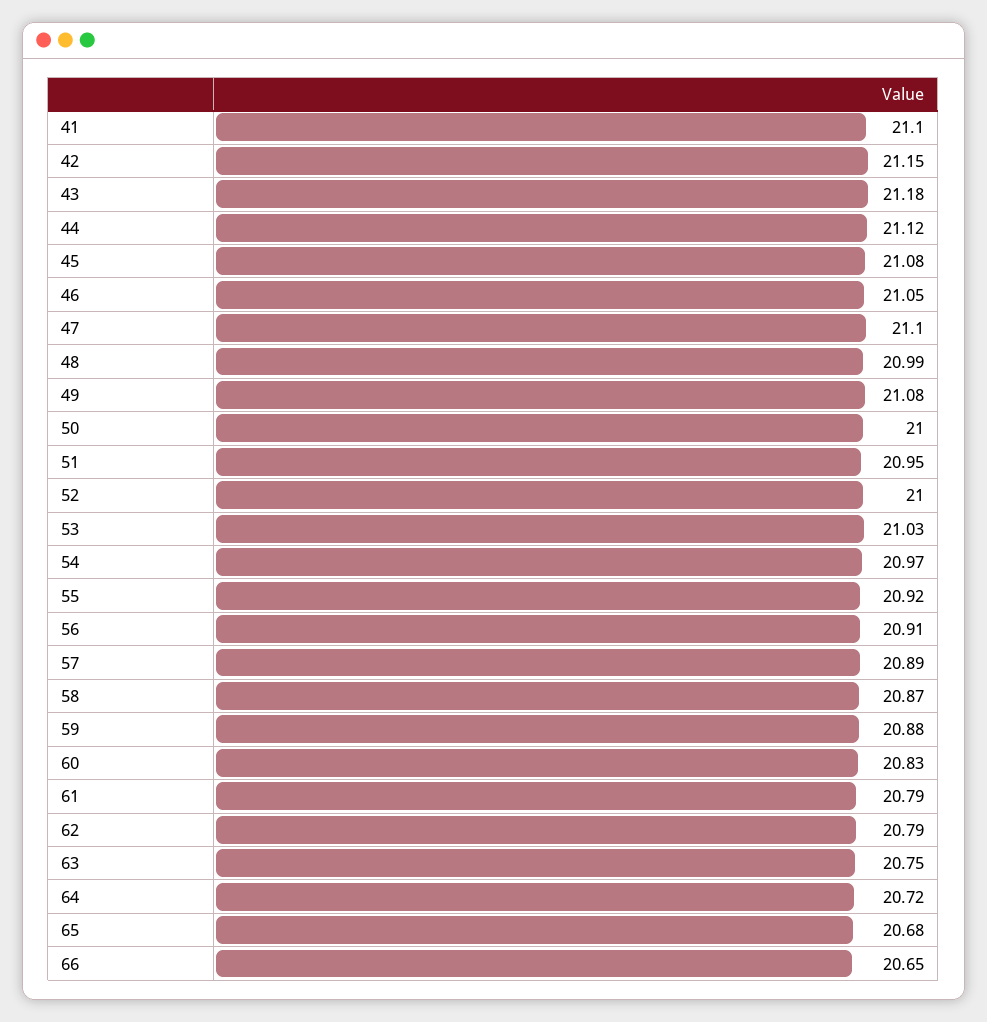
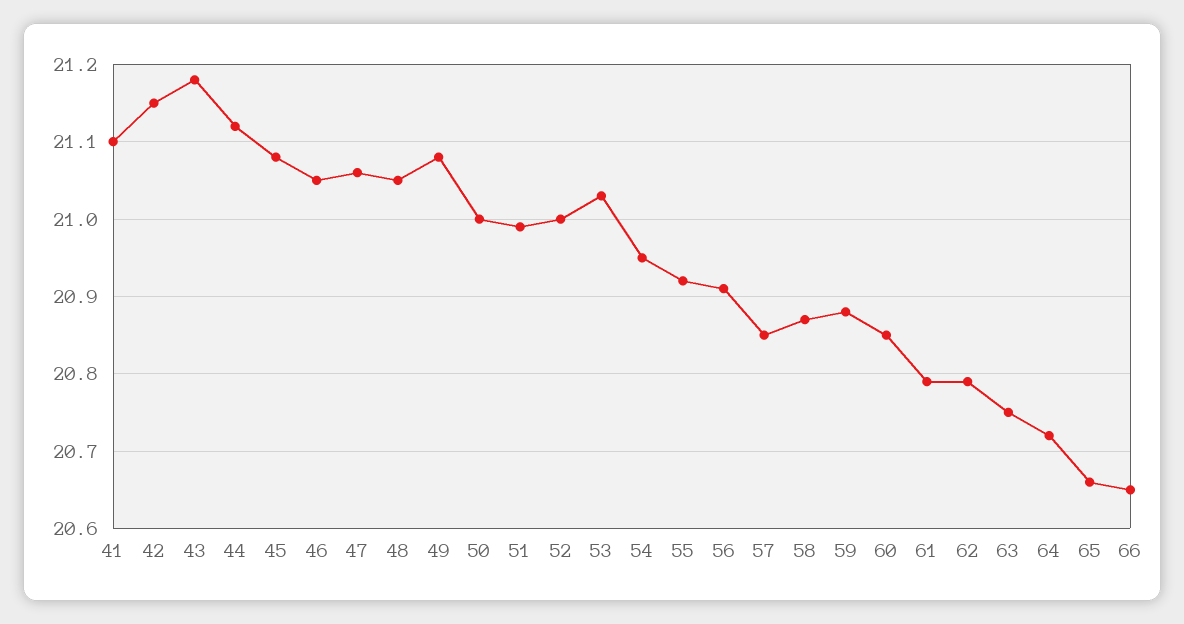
  {
    "41": 21.1,
    "42": 21.15,
    "43": 21.18,
    "44": 21.12,
    "45": 21.08,
    "46": 21.05,
-   "47": 21.1,
+   "47": 21.06,
-   "48": 20.99,
+   "48": 21.05,
    "49": 21.08,
    "50": 21,
-   "51": 20.95,
+   "51": 20.99,
    "52": 21,
    "53": 21.03,
-   "54": 20.97,
+   "54": 20.95,
    "55": 20.92,
    "56": 20.91,
-   "57": 20.89,
+   "57": 20.85,
    "58": 20.87,
    "59": 20.88,
-   "60": 20.83,
+   "60": 20.85,
    "61": 20.79,
    "62": 20.79,
    "63": 20.75,
    "64": 20.72,
-   "65": 20.68,
+   "65": 20.66,
    "66": 20.65
  }

